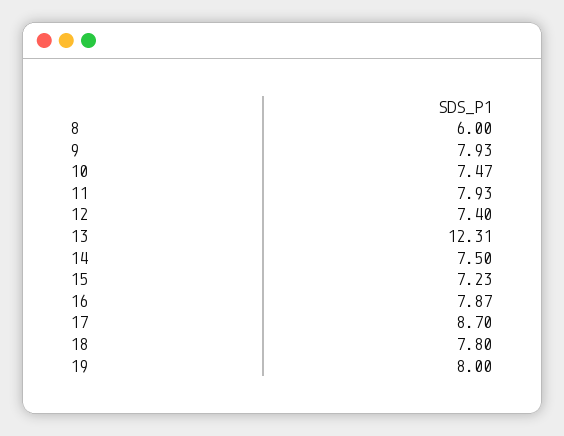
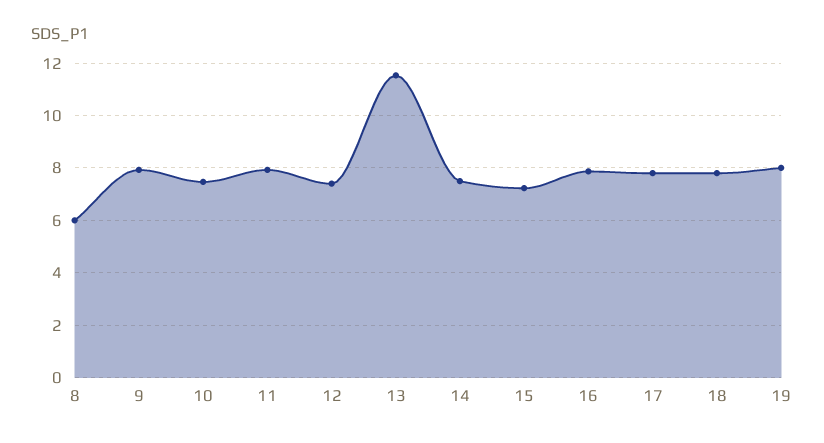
  {
    "8": 6,
    "9": 7.93,
    "10": 7.47,
    "11": 7.93,
    "12": 7.4,
-   "13": 12.31,
+   "13": 11.5,
    "14": 7.5,
    "15": 7.23,
    "16": 7.87,
-   "17": 8.7,
+   "17": 7.75,
    "18": 7.8,
    "19": 8
  }

